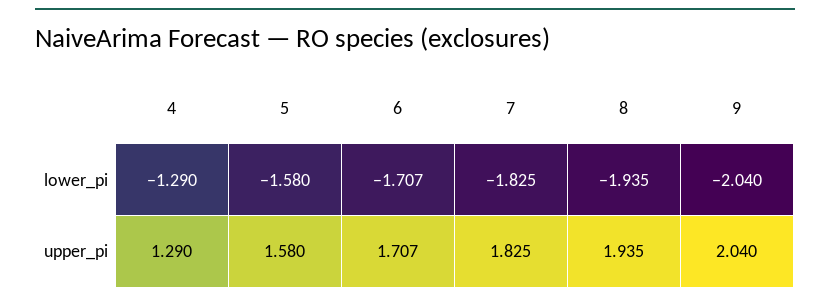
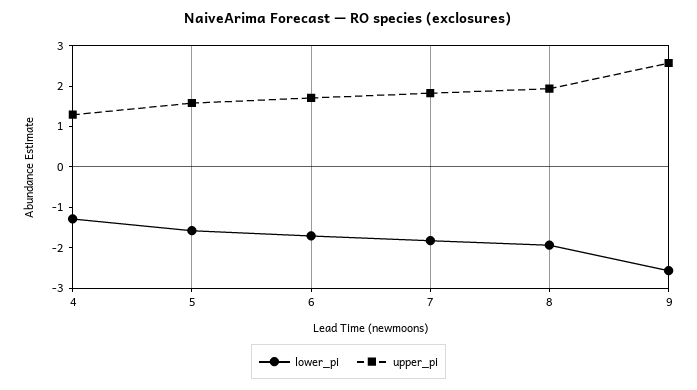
  {
    "lower_pi": {
      "4": -1.29,
      "5": -1.58,
      "6": -1.707,
      "7": -1.825,
      "8": -1.935,
-     "9": -2.04
+     "9": -2.6
    },
    "upper_pi": {
      "4": 1.29,
      "5": 1.58,
      "6": 1.707,
      "7": 1.825,
      "8": 1.935,
-     "9": 2.04
+     "9": 2.6
    }
  }

